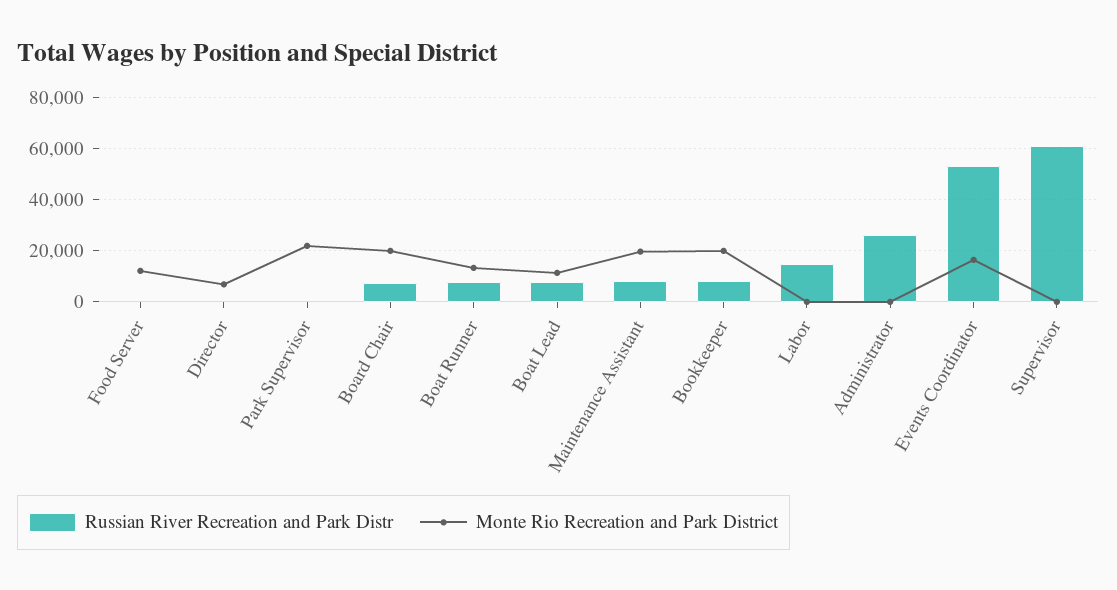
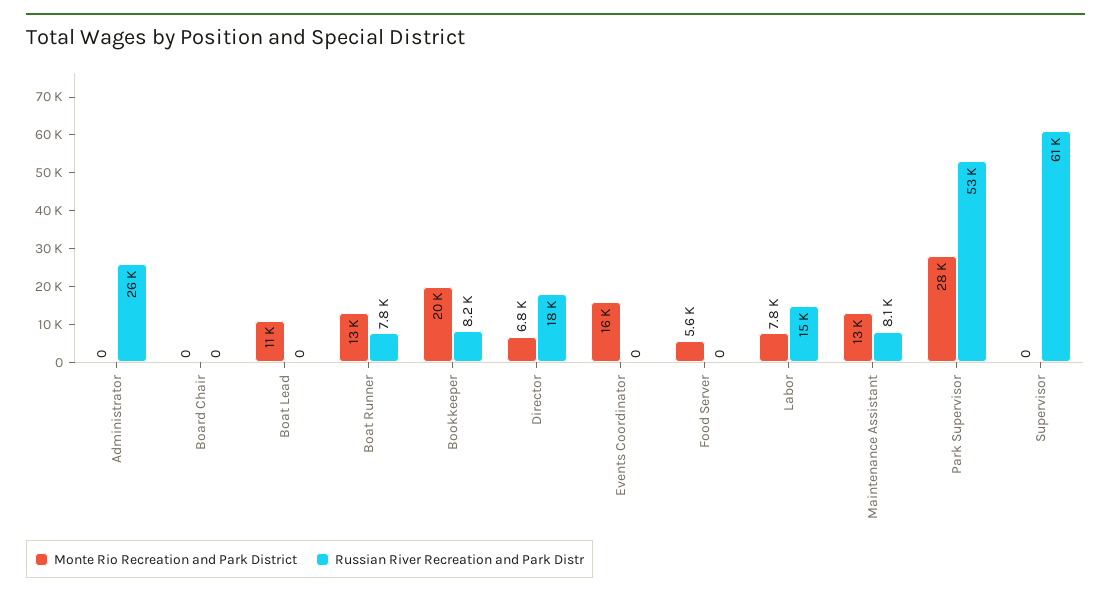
  {
    "Russian River Recreation and Park Distr": {
      "Food Server": 0,
-     "Director": 0,
+     "Director": 18000,
-     "Park Supervisor": 0,
+     "Park Supervisor": 53000,
-     "Board Chair": 7500,
+     "Board Chair": 0,
      "Boat Runner": 7800,
-     "Boat Lead": 7500,
+     "Boat Lead": 0,
      "Maintenance Assistant": 8100,
      "Bookkeeper": 8200,
      "Labor": 15000,
      "Administrator": 26000,
-     "Events Coordinator": 52500,
+     "Events Coordinator": 0,
      "Supervisor": 61000
    },
    "Monte Rio Recreation and Park District": {
-     "Food Server": 12500,
+     "Food Server": 5600,
      "Director": 6800,
-     "Park Supervisor": 22500,
+     "Park Supervisor": 28000,
-     "Board Chair": 20000,
+     "Board Chair": 0,
      "Boat Runner": 13000,
      "Boat Lead": 11000,
-     "Maintenance Assistant": 20000,
+     "Maintenance Assistant": 13000,
      "Bookkeeper": 20000,
-     "Labor": 0,
+     "Labor": 7800,
      "Administrator": 0,
      "Events Coordinator": 16000,
      "Supervisor": 0
    }
  }

